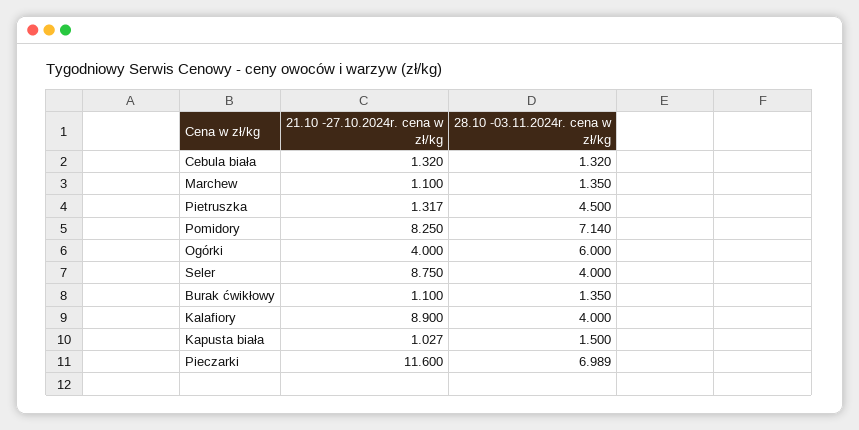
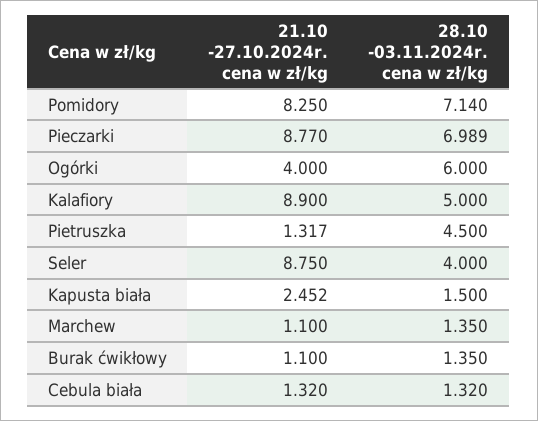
  {
    "21.10 -27.10.2024r. cena w zł/kg": {
      "Cebula biała": 1.32,
      "Marchew": 1.1,
      "Pietruszka": 1.317,
      "Pomidory": 8.25,
      "Ogórki": 4,
      "Seler": 8.75,
      "Burak ćwikłowy": 1.1,
      "Kalafiory": 8.9,
-     "Kapusta biała": 1.027,
+     "Kapusta biała": 2.452,
-     "Pieczarki": 11.6
+     "Pieczarki": 8.77
    },
    "28.10 -03.11.2024r. cena w zł/kg": {
      "Cebula biała": 1.32,
      "Marchew": 1.35,
      "Pietruszka": 4.5,
      "Pomidory": 7.14,
      "Ogórki": 6,
      "Seler": 4,
      "Burak ćwikłowy": 1.35,
-     "Kalafiory": 4,
+     "Kalafiory": 5,
      "Kapusta biała": 1.5,
      "Pieczarki": 6.989
    }
  }

